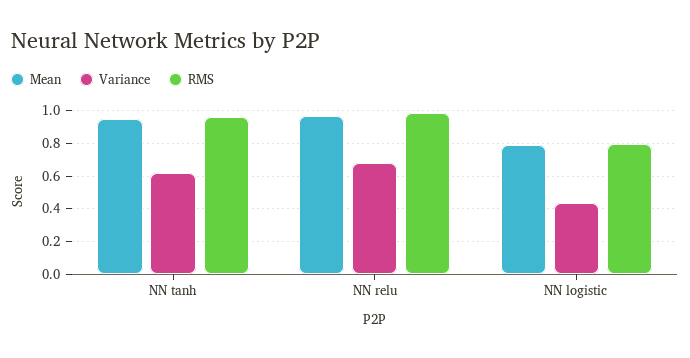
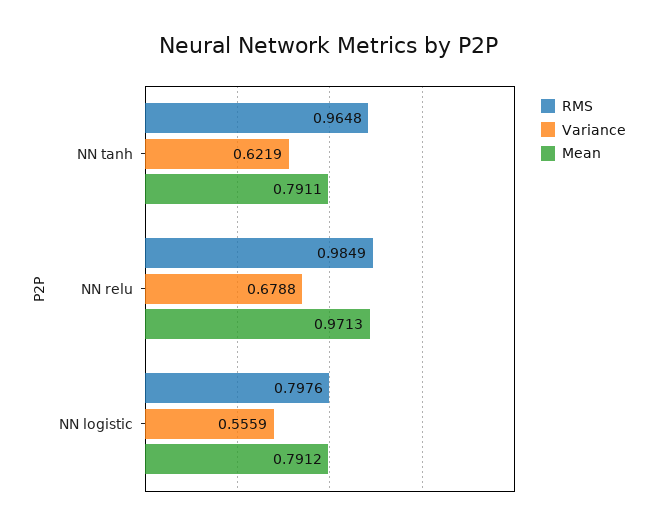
  {
    "Mean": {
-     "NN tanh": 0.95,
+     "NN tanh": 0.7911,
      "NN relu": 0.9713,
      "NN logistic": 0.7912
    },
    "Variance": {
      "NN tanh": 0.6219,
      "NN relu": 0.6788,
-     "NN logistic": 0.45
+     "NN logistic": 0.5559
    },
    "RMS": {
      "NN tanh": 0.9648,
      "NN relu": 0.9849,
      "NN logistic": 0.7976
    }
  }

